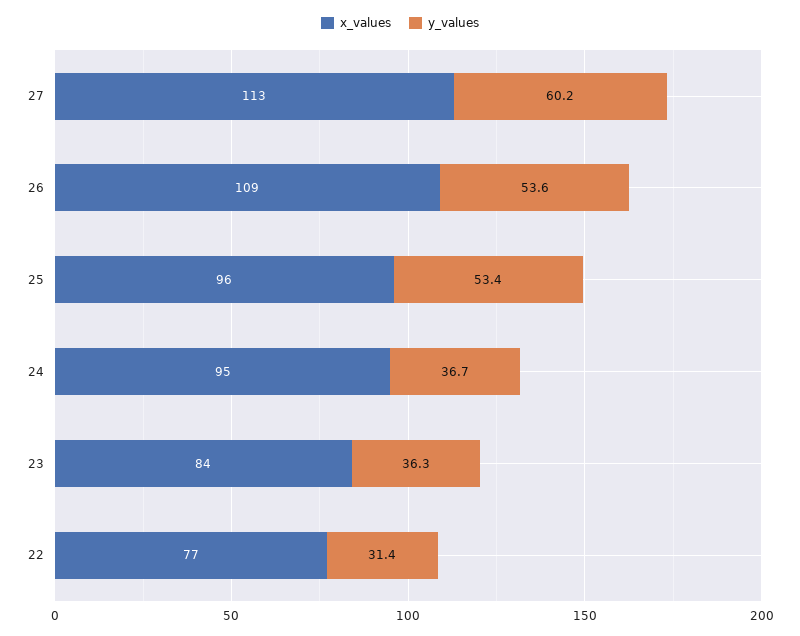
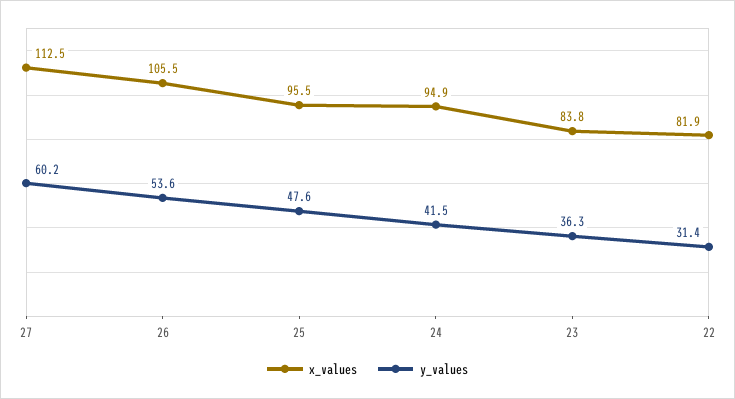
  {
    "x_values": {
      "27": 112.5,
-     "26": 109,
+     "26": 105.5,
      "25": 95.5,
      "24": 94.9,
      "23": 83.8,
-     "22": 77
+     "22": 81.9
    },
    "y_values": {
      "27": 60.2,
      "26": 53.6,
-     "25": 53.4,
+     "25": 47.6,
-     "24": 36.7,
+     "24": 41.5,
      "23": 36.3,
      "22": 31.4
    }
  }

